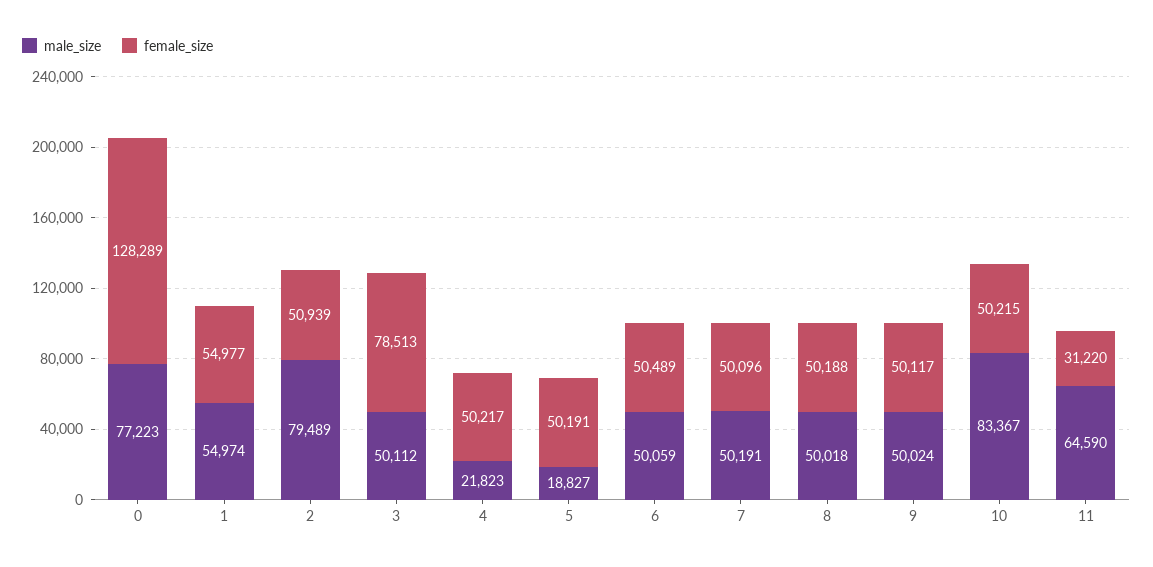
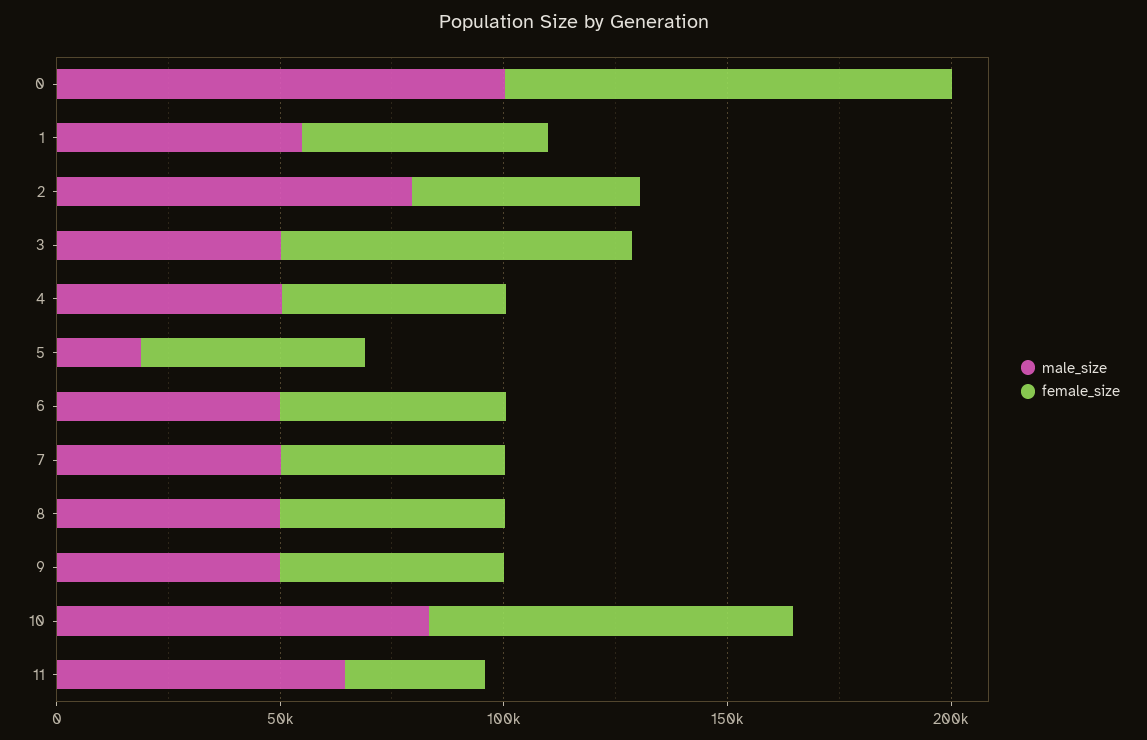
  {
    "male_size": {
-     "0": 77223,
+     "0": 100000,
      "1": 54974,
      "2": 79489,
      "3": 50112,
-     "4": 21823,
+     "4": 50000,
      "5": 18827,
      "6": 50059,
      "7": 50191,
      "8": 50018,
      "9": 50024,
      "10": 83367,
      "11": 64590
    },
    "female_size": {
-     "0": 128289,
+     "0": 100000,
      "1": 54977,
      "2": 50939,
      "3": 78513,
      "4": 50217,
      "5": 50191,
      "6": 50489,
      "7": 50096,
      "8": 50188,
      "9": 50117,
-     "10": 50215,
+     "10": 80000,
      "11": 31220
    }
  }

